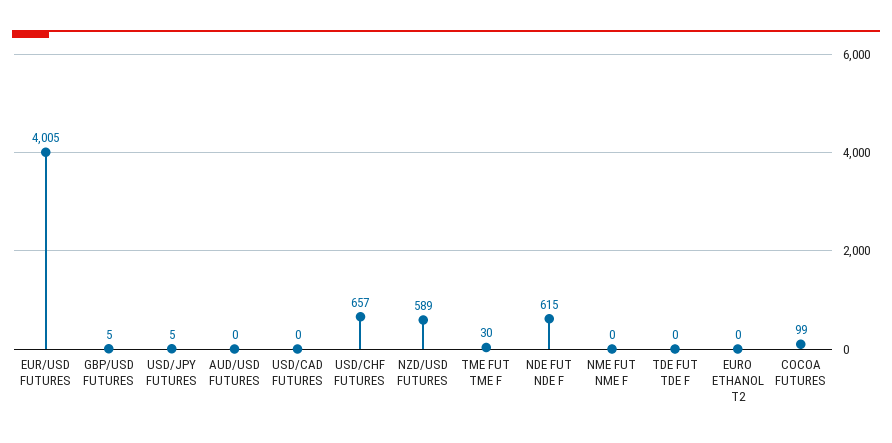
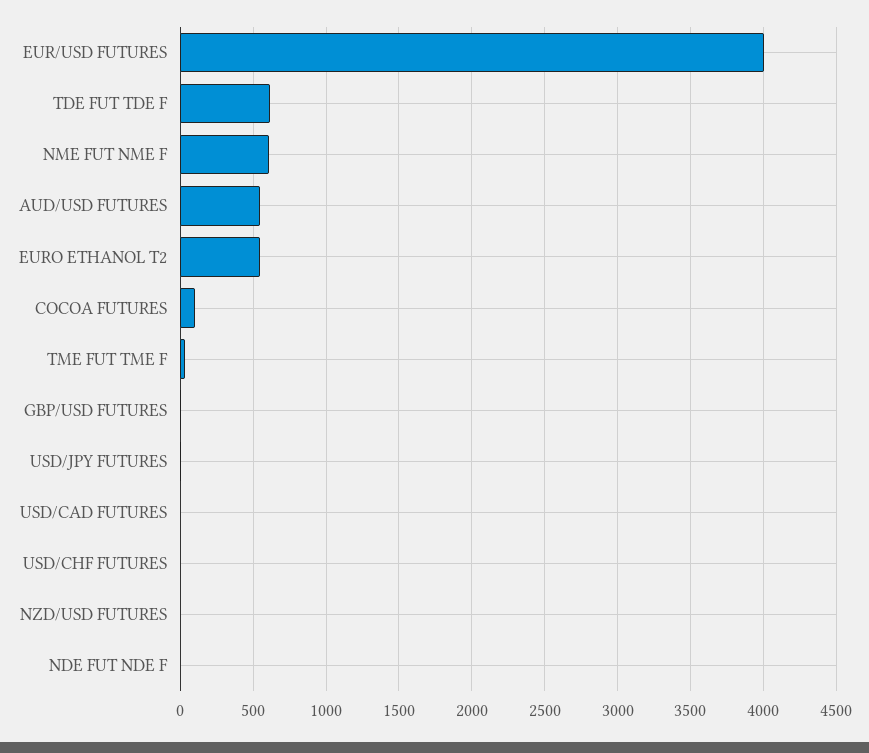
  {
    "EUR/USD FUTURES": 4005,
    "GBP/USD FUTURES": 5,
    "USD/JPY FUTURES": 5,
-   "AUD/USD FUTURES": 0,
+   "AUD/USD FUTURES": 550,
    "USD/CAD FUTURES": 0,
-   "USD/CHF FUTURES": 657,
+   "USD/CHF FUTURES": 0,
-   "NZD/USD FUTURES": 589,
+   "NZD/USD FUTURES": 0,
    "TME FUT TME F": 30,
-   "NDE FUT NDE F": 615,
+   "NDE FUT NDE F": 0,
-   "NME FUT NME F": 0,
+   "NME FUT NME F": 600,
-   "TDE FUT TDE F": 0,
+   "TDE FUT TDE F": 600,
-   "EURO ETHANOL T2": 0,
+   "EURO ETHANOL T2": 550,
    "COCOA FUTURES": 99
  }

